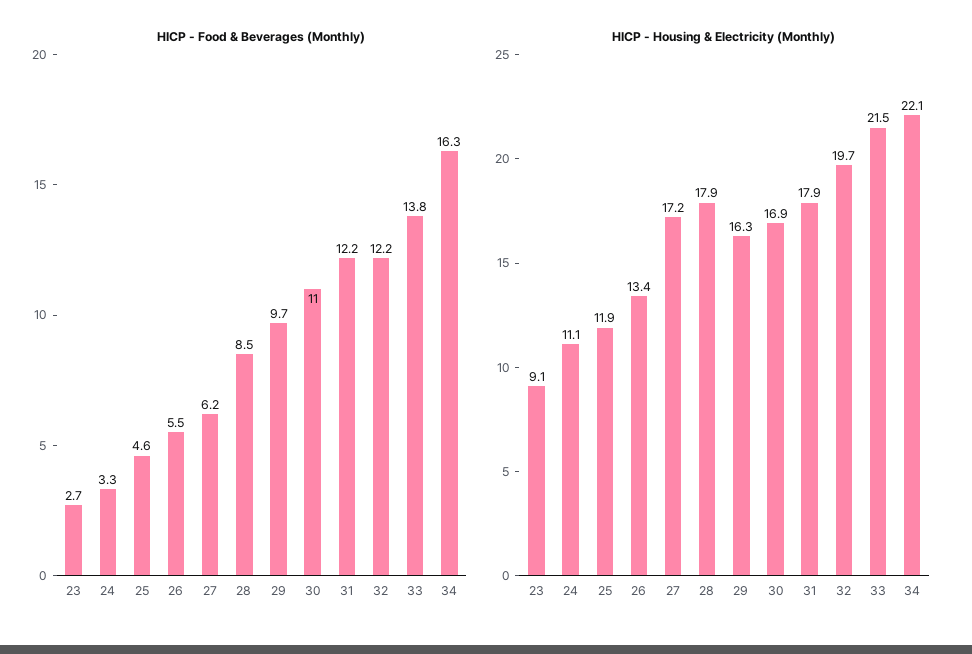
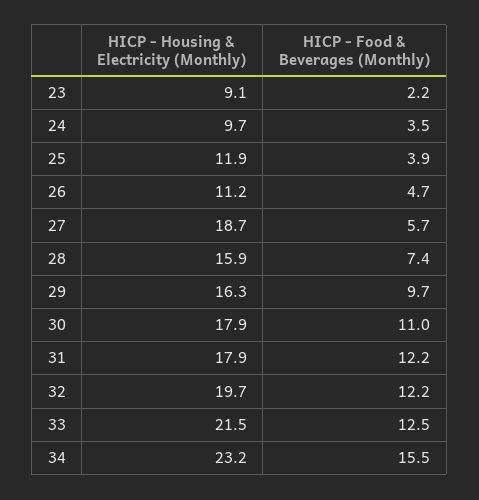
  {
    "HICP - Food & Beverages (Monthly)": {
-     "23": 2.7,
+     "23": 2.2,
-     "24": 3.3,
+     "24": 3.5,
-     "25": 4.6,
+     "25": 3.9,
-     "26": 5.5,
+     "26": 4.7,
-     "27": 6.2,
+     "27": 5.7,
-     "28": 8.5,
+     "28": 7.4,
      "29": 9.7,
      "30": 11,
      "31": 12.2,
      "32": 12.2,
-     "33": 13.8,
+     "33": 12.5,
-     "34": 16.3
+     "34": 15.5
    },
    "HICP - Housing & Electricity (Monthly)": {
      "23": 9.1,
-     "24": 11.1,
+     "24": 9.7,
      "25": 11.9,
-     "26": 13.4,
+     "26": 11.2,
-     "27": 17.2,
+     "27": 18.7,
-     "28": 17.9,
+     "28": 15.9,
      "29": 16.3,
-     "30": 16.9,
+     "30": 17.9,
      "31": 17.9,
      "32": 19.7,
      "33": 21.5,
-     "34": 22.1
+     "34": 23.2
    }
  }

